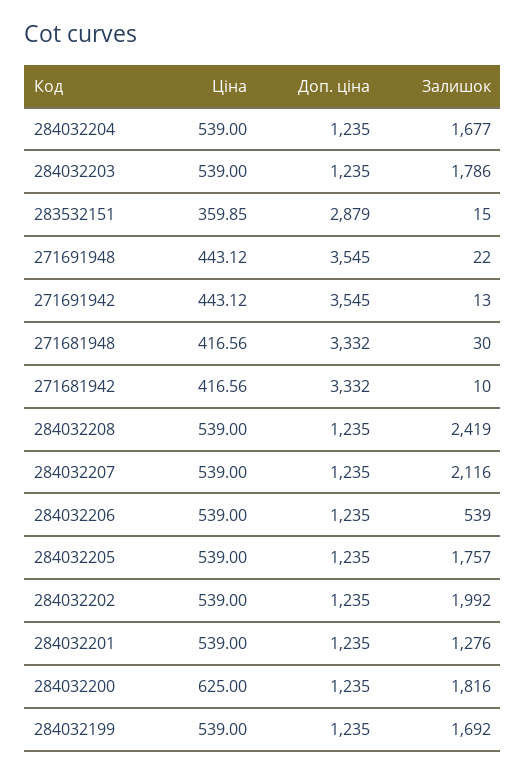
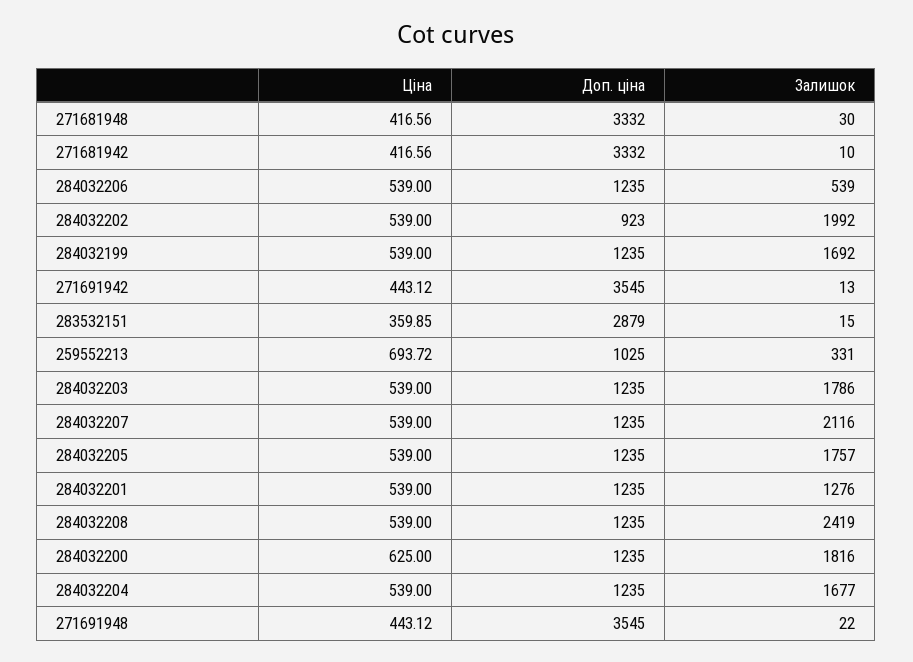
  {
    "Ціна": {
      "284032204": 539,
      "284032203": 539,
      "283532151": 359.85,
      "271691948": 443.12,
      "271691942": 443.12,
      "271681948": 416.56,
      "271681942": 416.56,
      "284032208": 539,
      "284032207": 539,
      "284032206": 539,
      "284032205": 539,
      "284032202": 539,
      "284032201": 539,
      "284032200": 625,
-     "284032199": 539
+     "284032199": 539,
+     "259552213": 693.72
    },
    "Доп. ціна": {
      "284032204": 1235,
      "284032203": 1235,
      "283532151": 2879,
      "271691948": 3545,
      "271691942": 3545,
      "271681948": 3332,
      "271681942": 3332,
      "284032208": 1235,
      "284032207": 1235,
      "284032206": 1235,
      "284032205": 1235,
-     "284032202": 1235,
+     "284032202": 923,
      "284032201": 1235,
      "284032200": 1235,
-     "284032199": 1235
+     "284032199": 1235,
+     "259552213": 1025
    },
    "Залишок": {
      "284032204": 1677,
      "284032203": 1786,
      "283532151": 15,
      "271691948": 22,
      "271691942": 13,
      "271681948": 30,
      "271681942": 10,
      "284032208": 2419,
      "284032207": 2116,
      "284032206": 539,
      "284032205": 1757,
      "284032202": 1992,
      "284032201": 1276,
      "284032200": 1816,
-     "284032199": 1692
+     "284032199": 1692,
+     "259552213": 331
    }
  }

